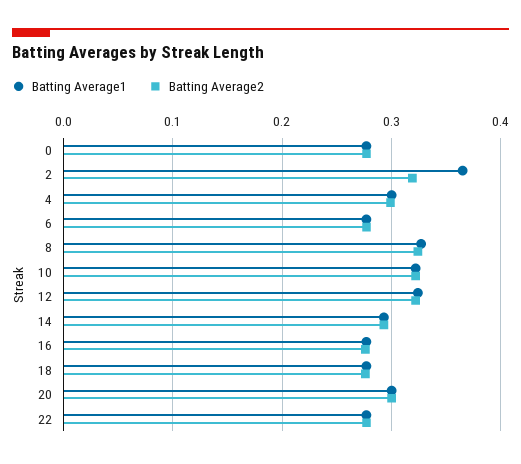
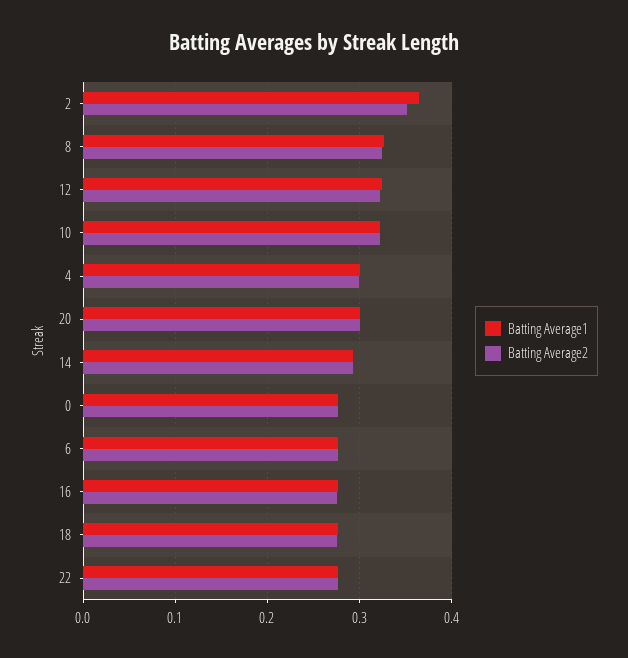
  {
    "Batting Average1": {
      "0": 0.28,
      "2": 0.37,
      "4": 0.3,
      "6": 0.28,
      "8": 0.33,
      "10": 0.32,
      "12": 0.32,
      "14": 0.29,
      "16": 0.28,
      "18": 0.28,
      "20": 0.3,
      "22": 0.28
    },
    "Batting Average2": {
      "0": 0.28,
-     "2": 0.32,
+     "2": 0.35,
      "4": 0.3,
      "6": 0.28,
      "8": 0.32,
      "10": 0.32,
      "12": 0.32,
      "14": 0.29,
      "16": 0.28,
      "18": 0.28,
      "20": 0.3,
      "22": 0.28
    }
  }

